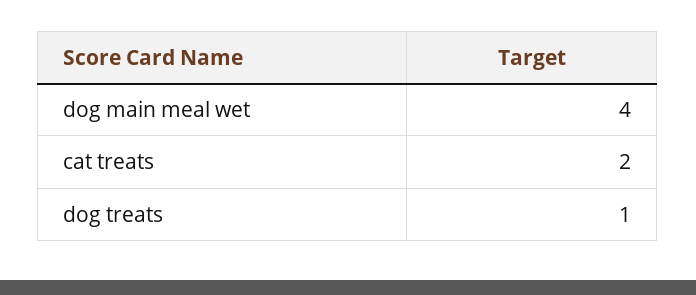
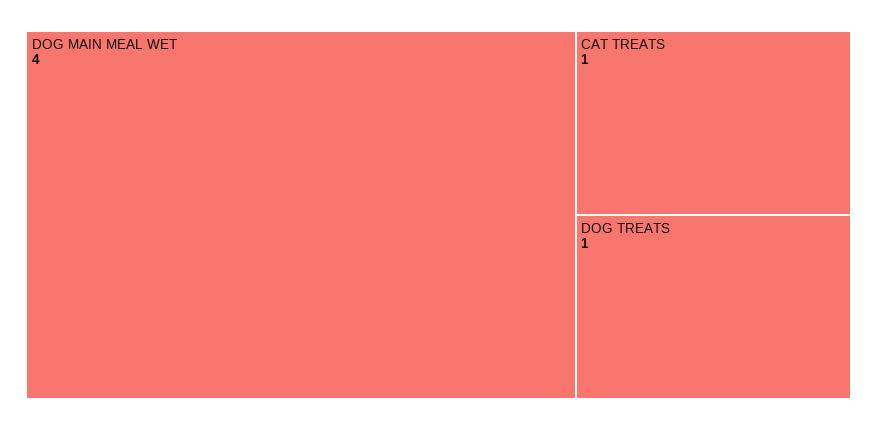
  {
    "dog main meal wet": 4,
-   "cat treats": 2,
+   "cat treats": 1,
    "dog treats": 1
  }

